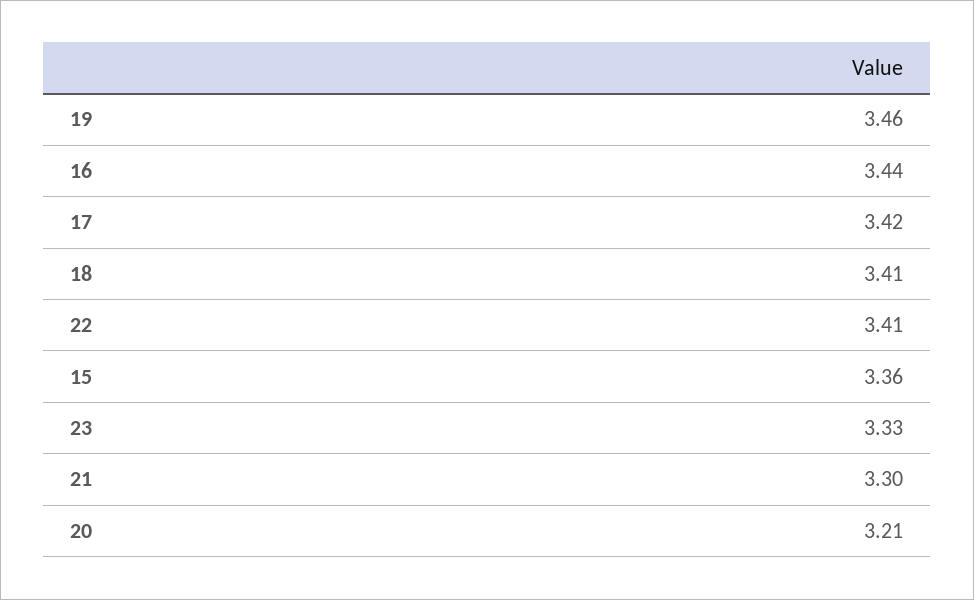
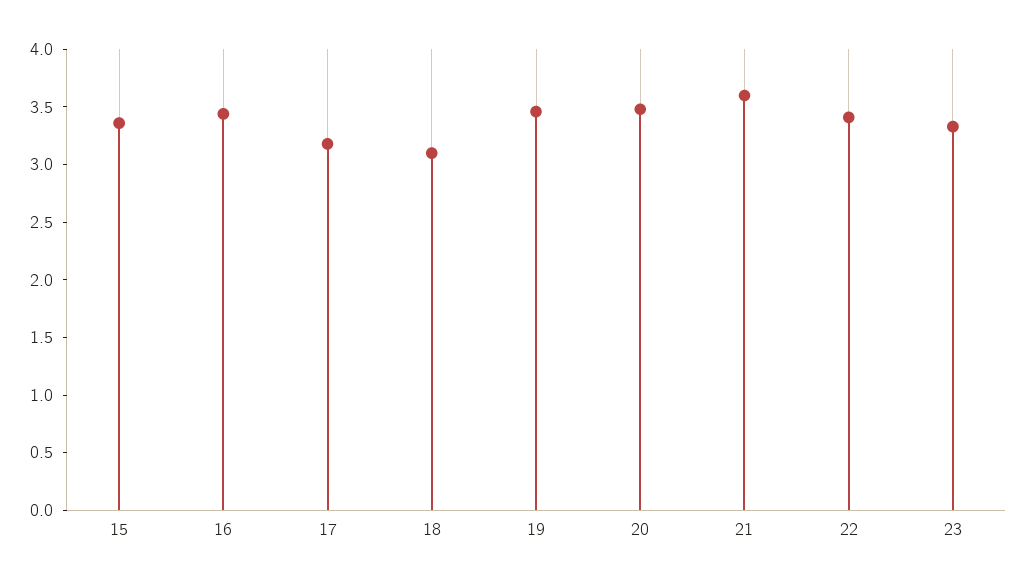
  {
    "19": 3.46,
    "16": 3.44,
-   "17": 3.42,
+   "17": 3.2,
-   "18": 3.41,
+   "18": 3.1,
    "22": 3.41,
    "15": 3.36,
    "23": 3.33,
-   "21": 3.3,
+   "21": 3.6,
-   "20": 3.21
+   "20": 3.5
  }

